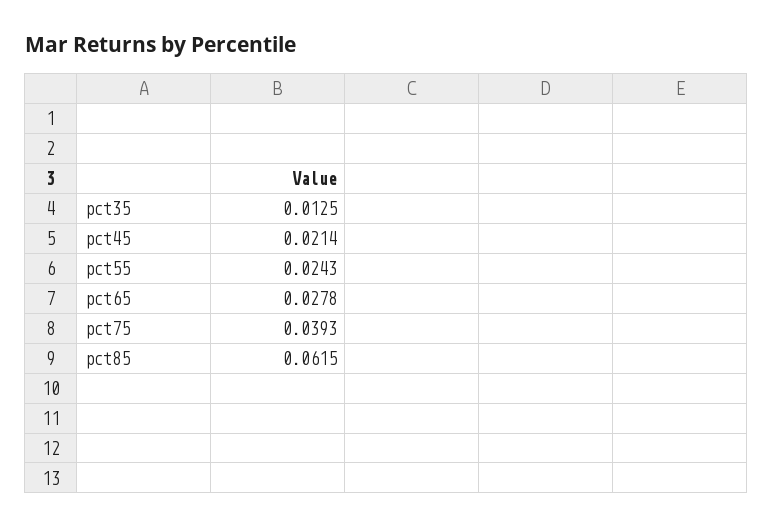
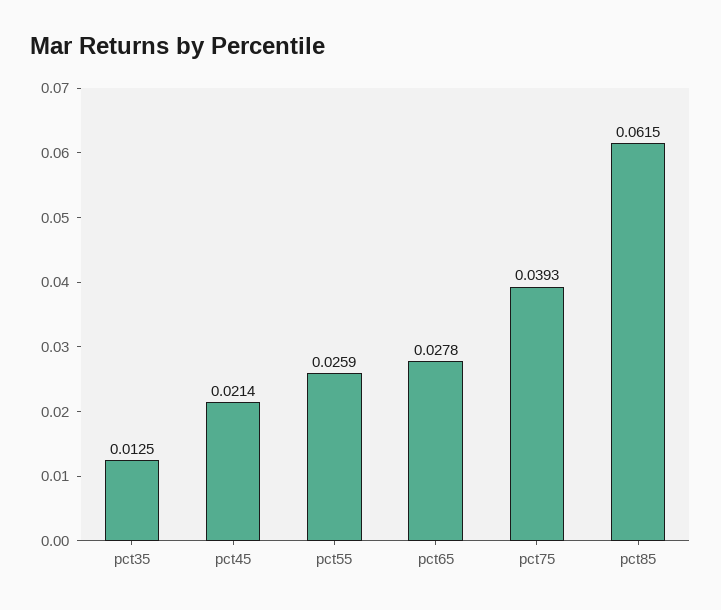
  {
    "pct35": 0.0125,
    "pct45": 0.0214,
-   "pct55": 0.0243,
+   "pct55": 0.0259,
    "pct65": 0.0278,
    "pct75": 0.0393,
    "pct85": 0.0615
  }

